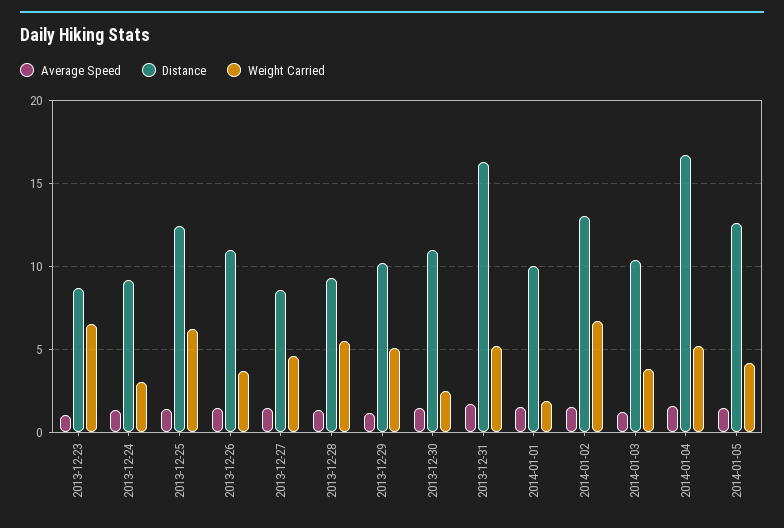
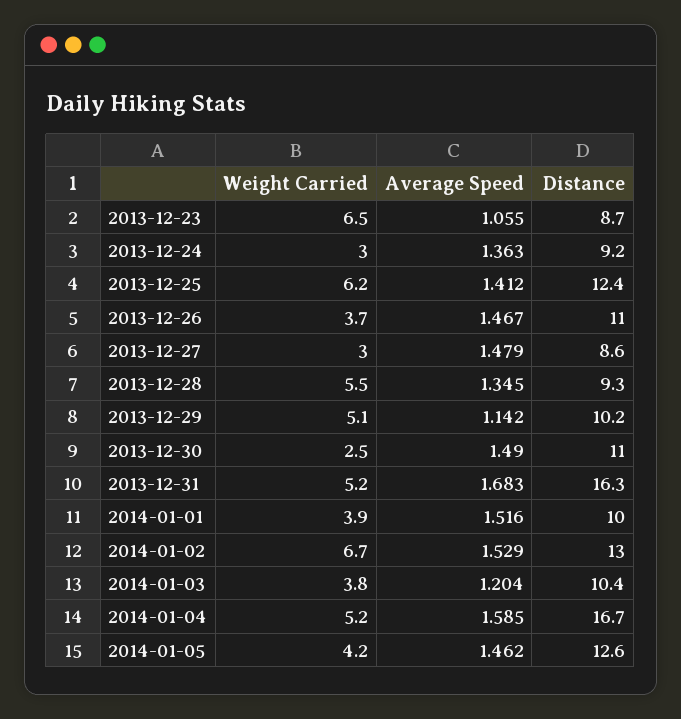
  {
    "Average Speed": {
      "2013-12-23": 1.055,
      "2013-12-24": 1.363,
      "2013-12-25": 1.412,
      "2013-12-26": 1.467,
      "2013-12-27": 1.479,
      "2013-12-28": 1.345,
      "2013-12-29": 1.142,
      "2013-12-30": 1.49,
      "2013-12-31": 1.683,
      "2014-01-01": 1.516,
      "2014-01-02": 1.529,
      "2014-01-03": 1.204,
      "2014-01-04": 1.585,
      "2014-01-05": 1.462
    },
    "Distance": {
      "2013-12-23": 8.7,
      "2013-12-24": 9.2,
      "2013-12-25": 12.4,
      "2013-12-26": 11,
      "2013-12-27": 8.6,
      "2013-12-28": 9.3,
      "2013-12-29": 10.2,
      "2013-12-30": 11,
      "2013-12-31": 16.3,
      "2014-01-01": 10,
      "2014-01-02": 13,
      "2014-01-03": 10.4,
      "2014-01-04": 16.7,
      "2014-01-05": 12.6
    },
    "Weight Carried": {
      "2013-12-23": 6.5,
      "2013-12-24": 3,
      "2013-12-25": 6.2,
      "2013-12-26": 3.7,
-     "2013-12-27": 4.5,
+     "2013-12-27": 3,
      "2013-12-28": 5.5,
      "2013-12-29": 5.1,
      "2013-12-30": 2.5,
      "2013-12-31": 5.2,
-     "2014-01-01": 2,
+     "2014-01-01": 3.9,
      "2014-01-02": 6.7,
      "2014-01-03": 3.8,
      "2014-01-04": 5.2,
      "2014-01-05": 4.2
    }
  }

